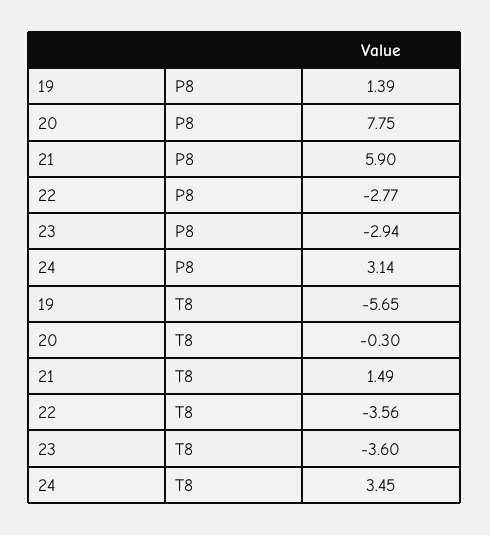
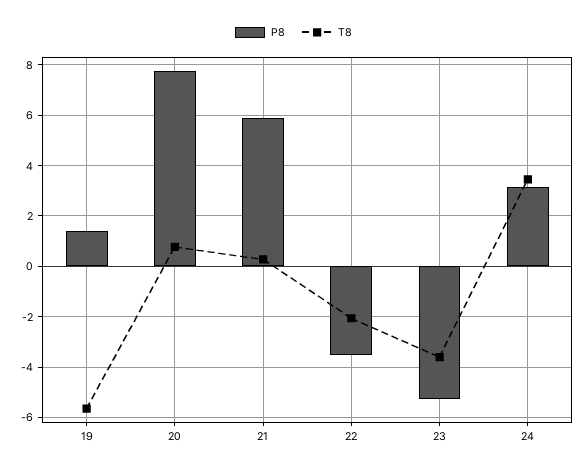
  {
    "P8": {
      "19": 1.39,
      "20": 7.75,
      "21": 5.9,
-     "22": -2.77,
+     "22": -3.5,
-     "23": -2.94,
+     "23": -5.25,
      "24": 3.14
    },
    "T8": {
      "19": -5.65,
-     "20": -0.3,
+     "20": 0.75,
-     "21": 1.49,
+     "21": 0.25,
-     "22": -3.56,
+     "22": -2,
      "23": -3.6,
      "24": 3.45
    }
  }

